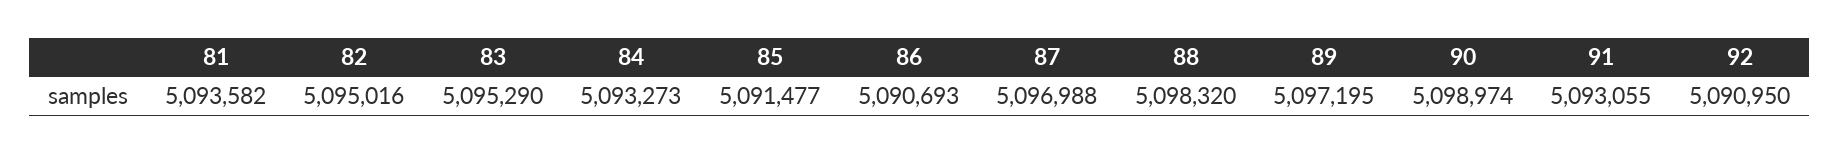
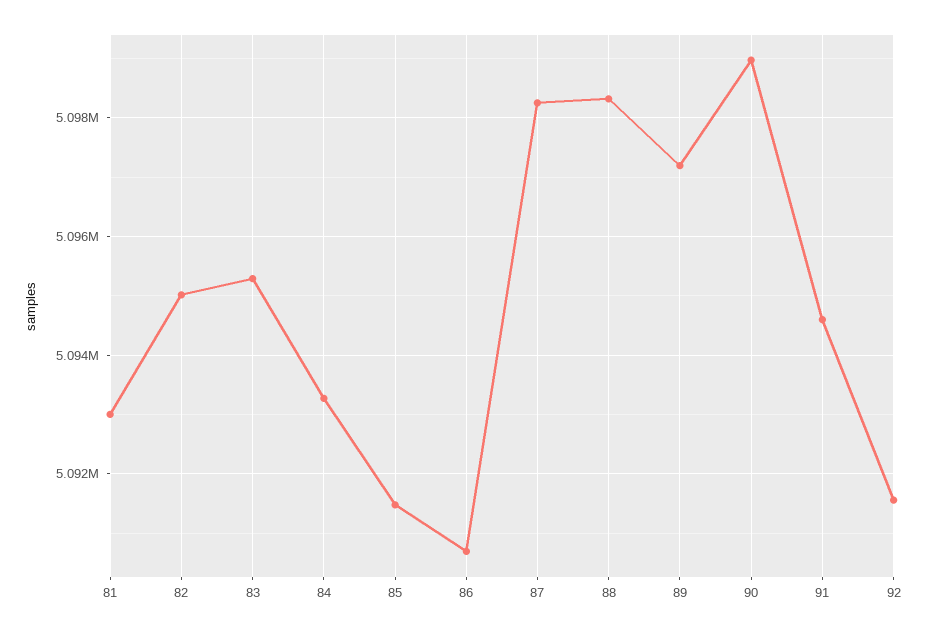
  {
-   "81": 5093582,
+   "81": 5093000,
    "82": 5095016,
    "83": 5095290,
    "84": 5093273,
    "85": 5091477,
    "86": 5090693,
-   "87": 5096988,
+   "87": 5098200,
    "88": 5098320,
    "89": 5097195,
    "90": 5098974,
-   "91": 5093055,
+   "91": 5094600,
-   "92": 5090950
+   "92": 5091600
  }

